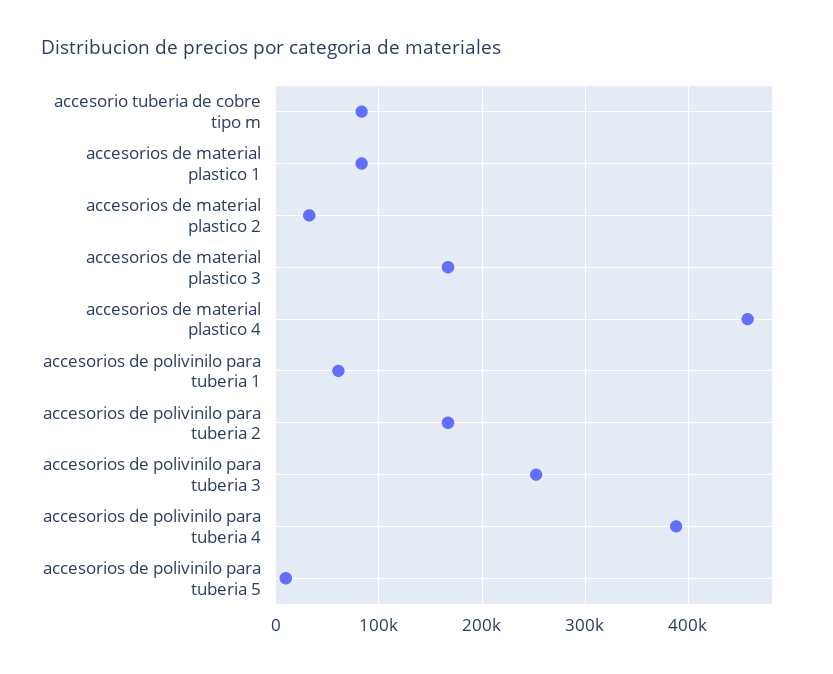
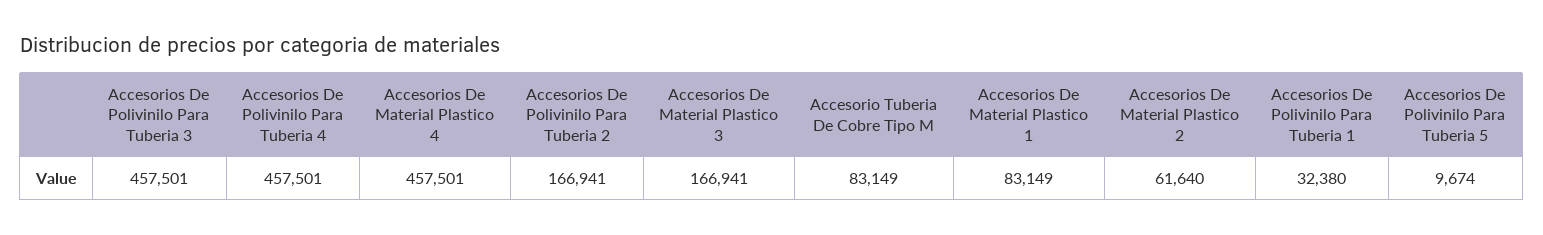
  {
    "accesorio tuberia de cobre tipo m": 83149,
    "accesorios de material plastico 1": 83149,
-   "accesorios de material plastico 2": 30000,
+   "accesorios de material plastico 2": 61640,
    "accesorios de material plastico 3": 166941,
    "accesorios de material plastico 4": 457501,
-   "accesorios de polivinilo para tuberia 1": 60000,
+   "accesorios de polivinilo para tuberia 1": 32380,
    "accesorios de polivinilo para tuberia 2": 166941,
-   "accesorios de polivinilo para tuberia 3": 250000,
+   "accesorios de polivinilo para tuberia 3": 457501,
-   "accesorios de polivinilo para tuberia 4": 390000,
+   "accesorios de polivinilo para tuberia 4": 457501,
    "accesorios de polivinilo para tuberia 5": 9674
  }

